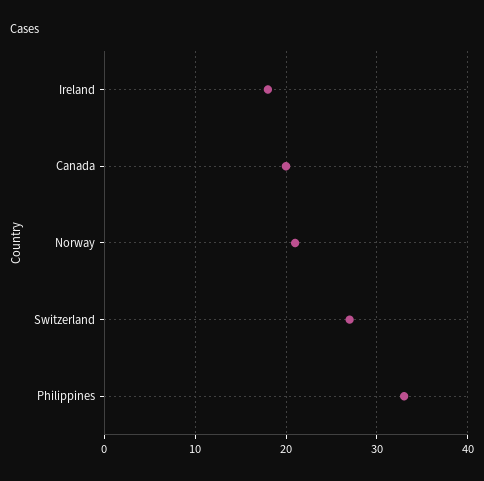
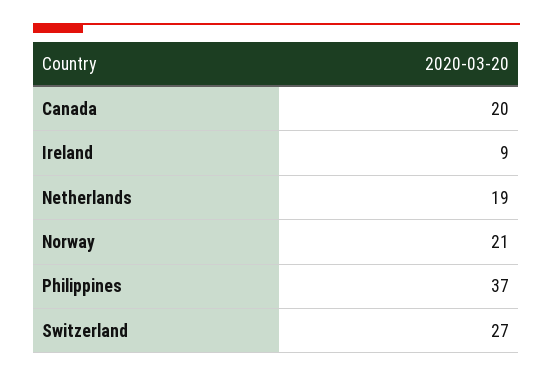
  {
-   "Ireland": 18,
+   "Ireland": 9,
    "Canada": 20,
    "Norway": 21,
    "Switzerland": 27,
-   "Philippines": 33
+   "Philippines": 37,
+   "Netherlands": 19
  }

